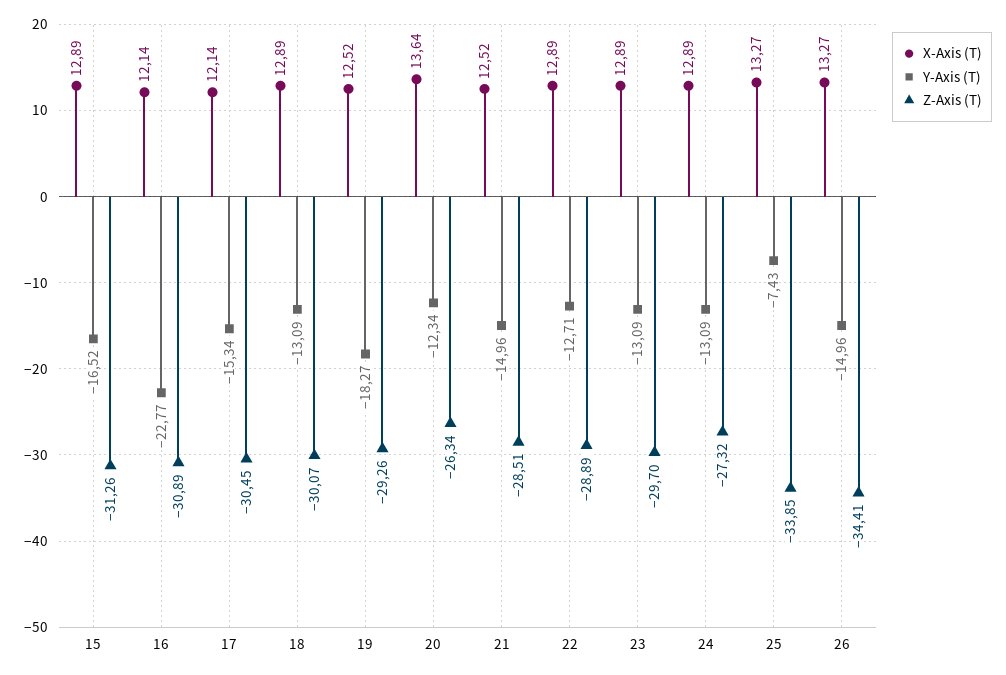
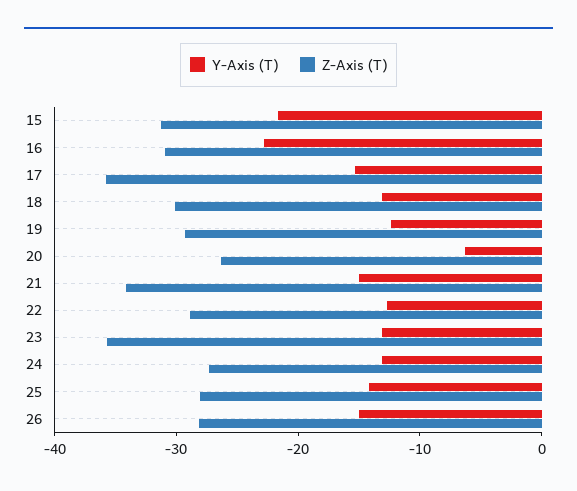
  {
-   "X-Axis (T)": {
-     "15": 12.89,
-     "16": 12.14,
-     "17": 12.14,
-     "18": 12.89,
-     "19": 12.52,
-     "20": 13.64,
-     "21": 12.52,
-     "22": 12.89,
-     "23": 12.89,
-     "24": 12.89,
-     "25": 13.27,
-     "26": 13.27
-   },
    "Y-Axis (T)": {
-     "15": -16.52,
+     "15": -22,
      "16": -22.77,
      "17": -15.34,
      "18": -13.09,
-     "19": -18.27,
+     "19": -12,
-     "20": -12.34,
+     "20": -6,
      "21": -14.96,
      "22": -12.71,
      "23": -13.09,
      "24": -13.09,
-     "25": -7.43,
+     "25": -14,
      "26": -14.96
    },
    "Z-Axis (T)": {
      "15": -31.26,
      "16": -30.89,
-     "17": -30.45,
+     "17": -36,
      "18": -30.07,
      "19": -29.26,
      "20": -26.34,
-     "21": -28.51,
+     "21": -34,
      "22": -28.89,
-     "23": -29.7,
+     "23": -36,
      "24": -27.32,
-     "25": -33.85,
+     "25": -28,
-     "26": -34.41
+     "26": -28
    }
  }

